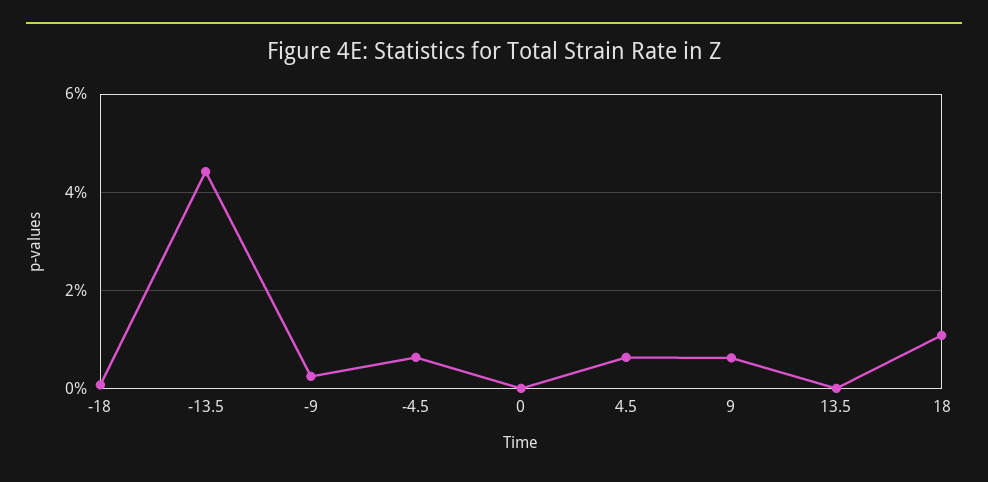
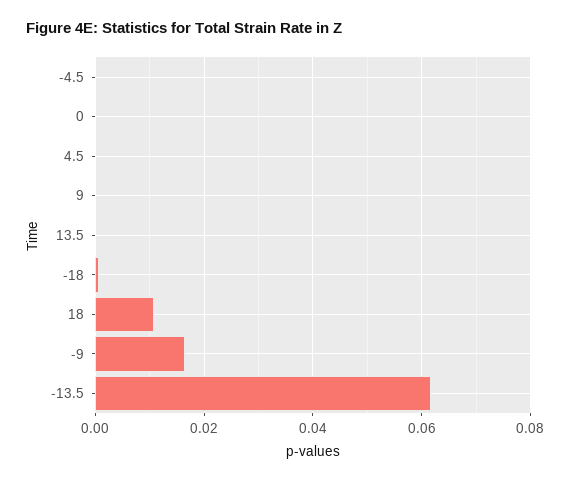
  {
    "-18": 0,
-   "-13.5": 0.044,
+   "-13.5": 0.062,
-   "-9": 0.002,
+   "-9": 0.016,
-   "-4.5": 0.006,
+   "-4.5": 0,
    "0": 0,
-   "4.5": 0.006,
+   "4.5": 0,
-   "9": 0.006,
+   "9": 0,
    "13.5": 0,
    "18": 0.01
  }

